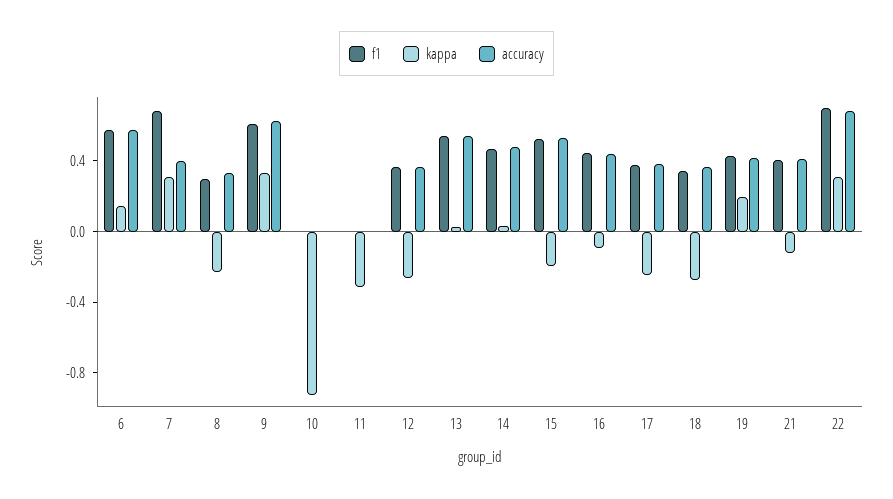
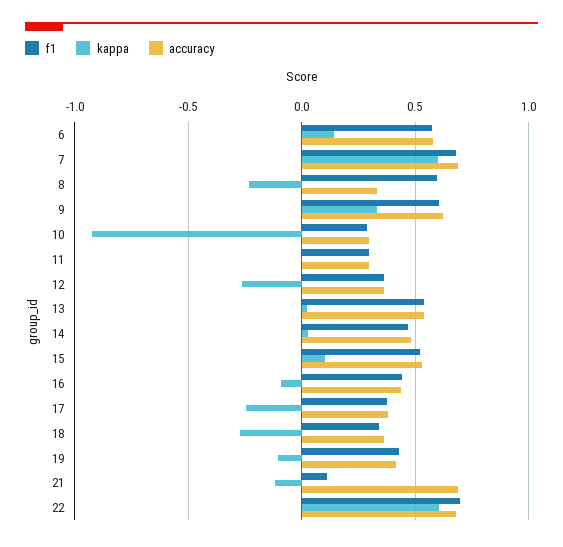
  {
    "f1": {
      "6": 0.6,
      "7": 0.7,
-     "8": 0.3,
+     "8": 0.6,
      "9": 0.6,
-     "10": 0,
+     "10": 0.3,
-     "11": 0,
+     "11": 0.3,
      "12": 0.35,
      "13": 0.55,
      "14": 0.45,
      "15": 0.5,
      "16": 0.45,
      "17": 0.4,
      "18": 0.35,
      "19": 0.45,
-     "21": 0.4,
+     "21": 0.1,
      "22": 0.7
    },
    "kappa": {
      "6": 0.15,
-     "7": 0.3,
+     "7": 0.6,
      "8": -0.25,
      "9": 0.35,
      "10": -0.9,
-     "11": -0.3,
+     "11": 0,
      "12": -0.25,
      "13": 0.05,
      "14": 0.05,
-     "15": -0.2,
+     "15": 0.1,
      "16": -0.1,
      "17": -0.25,
      "18": -0.25,
-     "19": 0.2,
+     "19": -0.1,
      "21": -0.1,
-     "22": 0.3
+     "22": 0.6
    },
    "accuracy": {
      "6": 0.6,
-     "7": 0.4,
+     "7": 0.7,
      "8": 0.35,
      "9": 0.65,
-     "10": 0,
+     "10": 0.3,
-     "11": 0,
+     "11": 0.3,
      "12": 0.35,
      "13": 0.55,
      "14": 0.5,
      "15": 0.55,
      "16": 0.45,
      "17": 0.4,
      "18": 0.35,
      "19": 0.4,
-     "21": 0.4,
+     "21": 0.7,
      "22": 0.7
    }
  }

